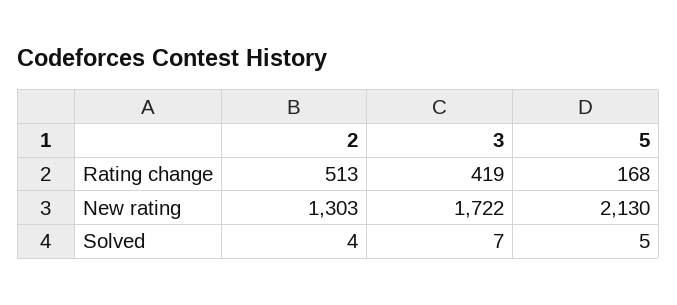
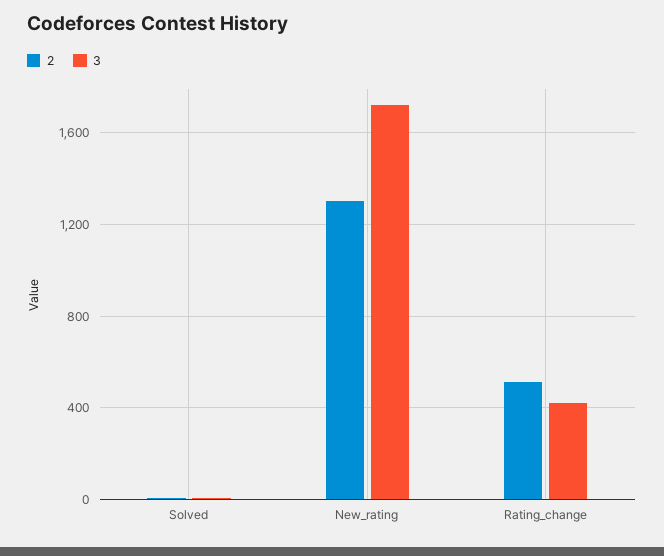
  {
    "2": {
      "Rating change": 513,
      "New rating": 1303,
      "Solved": 4
    },
    "3": {
      "Rating change": 419,
      "New rating": 1722,
      "Solved": 7
-   },
+   }
-   "5": {
-     "Rating change": 168,
-     "New rating": 2130,
-     "Solved": 5
-   }
  }

